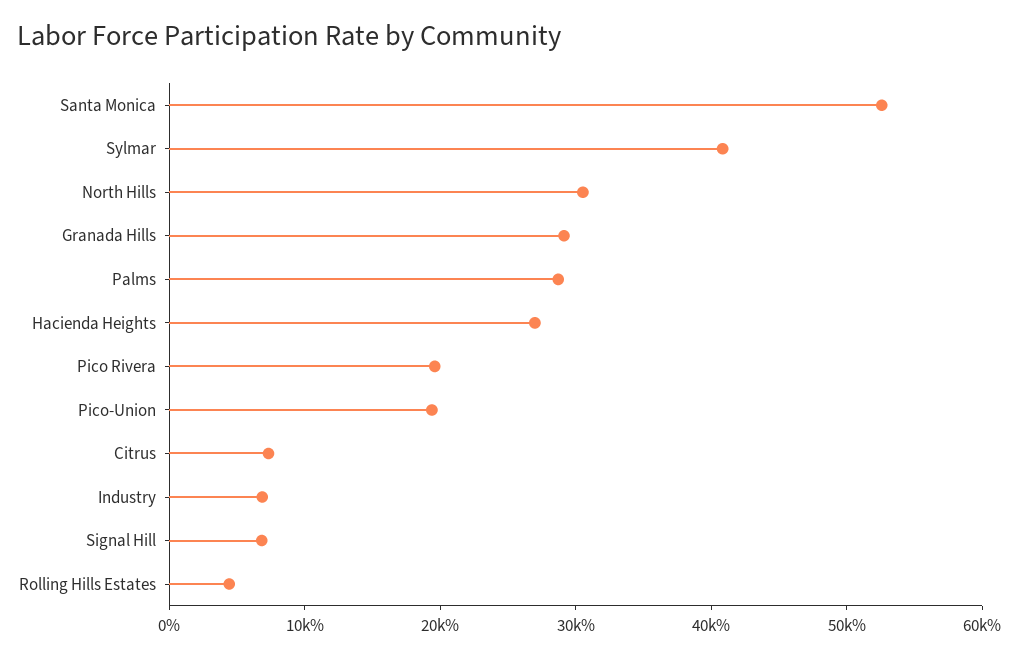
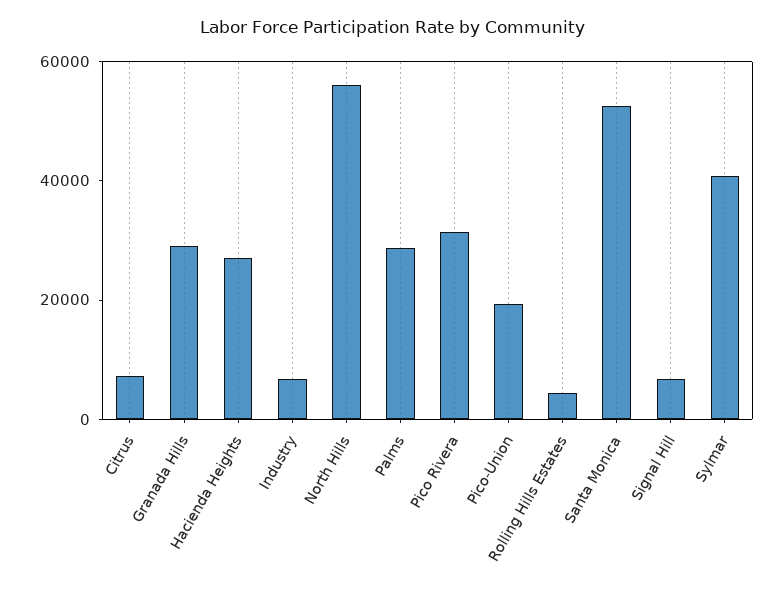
  {
    "Santa Monica": 52000,
    "Sylmar": 40000,
-   "North Hills": 30000,
+   "North Hills": 55000,
    "Granada Hills": 30000,
    "Palms": 28000,
    "Hacienda Heights": 26000,
-   "Pico Rivera": 20000,
+   "Pico Rivera": 30000,
    "Pico-Union": 20000,
    "Citrus": 8000,
    "Industry": 6000,
    "Signal Hill": 6000,
    "Rolling Hills Estates": 4000
  }

